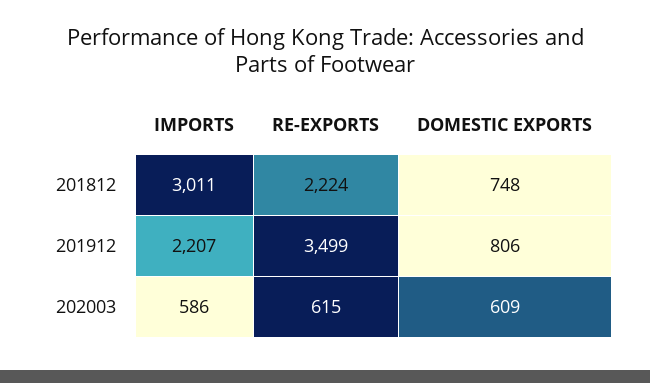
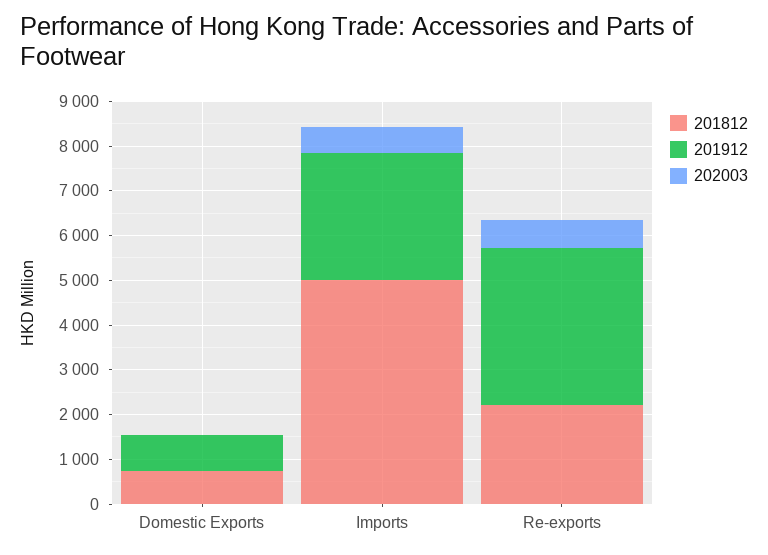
  {
    "201812": {
-     "IMPORTS": 3011,
+     "IMPORTS": 5000,
      "RE-EXPORTS": 2224,
      "DOMESTIC EXPORTS": 748
    },
    "201912": {
-     "IMPORTS": 2207,
+     "IMPORTS": 2800,
      "RE-EXPORTS": 3499,
      "DOMESTIC EXPORTS": 806
    },
    "202003": {
      "IMPORTS": 586,
      "RE-EXPORTS": 615,
-     "DOMESTIC EXPORTS": 609
+     "DOMESTIC EXPORTS": 0
    }
  }

